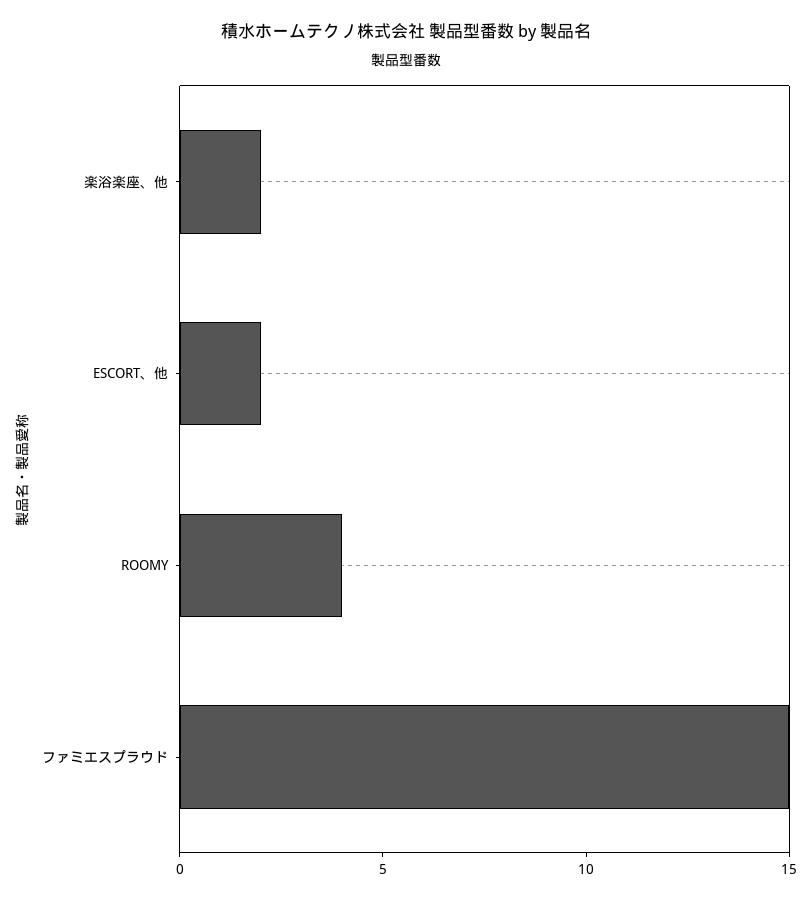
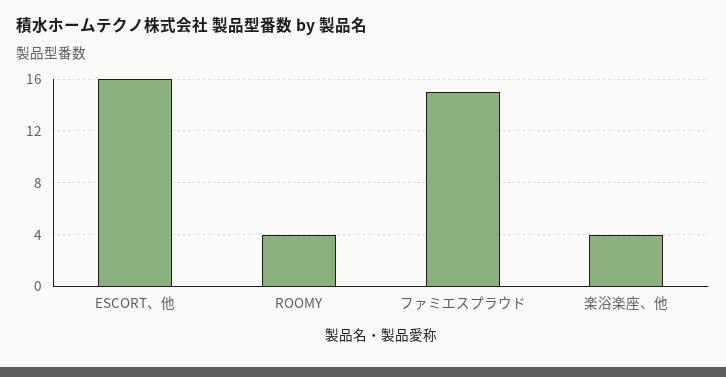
  {
-   "楽浴楽座、他": 2,
+   "楽浴楽座、他": 4,
-   "ESCORT、他": 2,
+   "ESCORT、他": 16,
    "ROOMY": 4,
    "ファミエスプラウド": 15
  }

